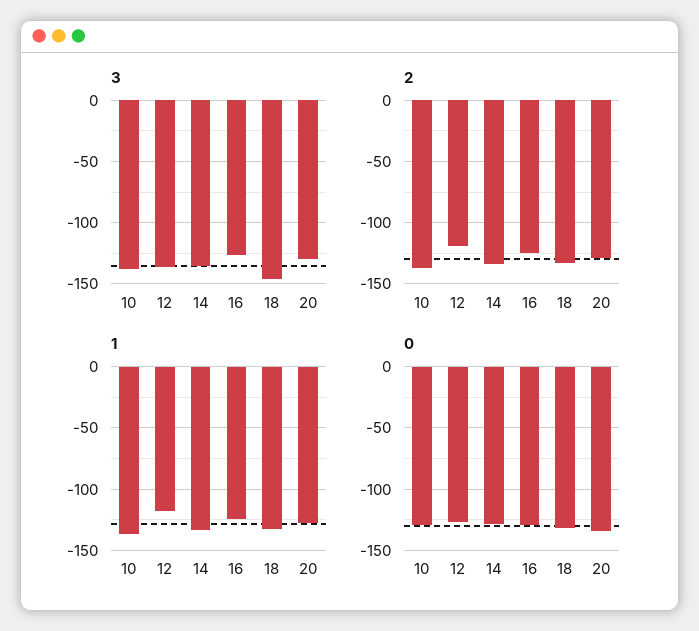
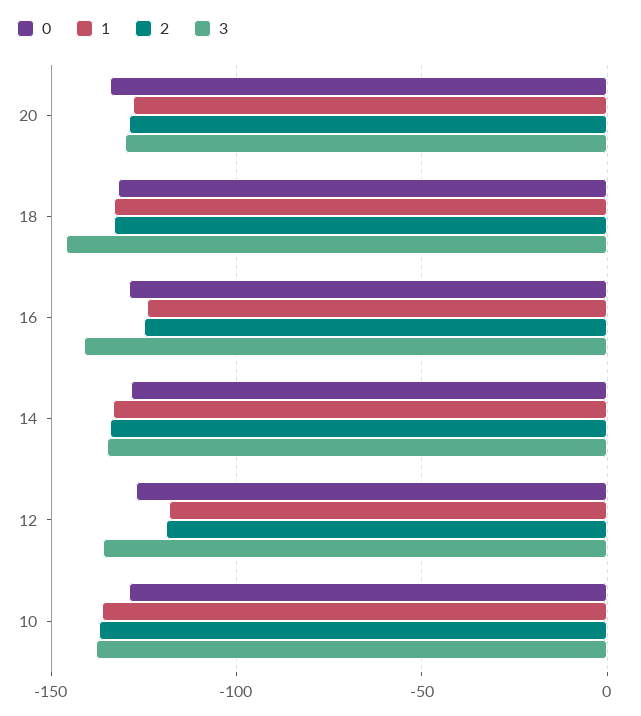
  {
    "3": {
      "10": -140,
      "12": -135,
      "14": -135,
-     "16": -125,
+     "16": -140,
      "18": -145,
      "20": -130
    },
    "2": {
      "10": -135,
      "12": -120,
      "14": -135,
      "16": -125,
      "18": -135,
      "20": -130
    },
    "1": {
      "10": -135,
      "12": -120,
      "14": -135,
      "16": -125,
      "18": -135,
      "20": -130
    },
    "0": {
      "10": -130,
      "12": -125,
      "14": -130,
      "16": -130,
      "18": -130,
      "20": -135
    }
  }

